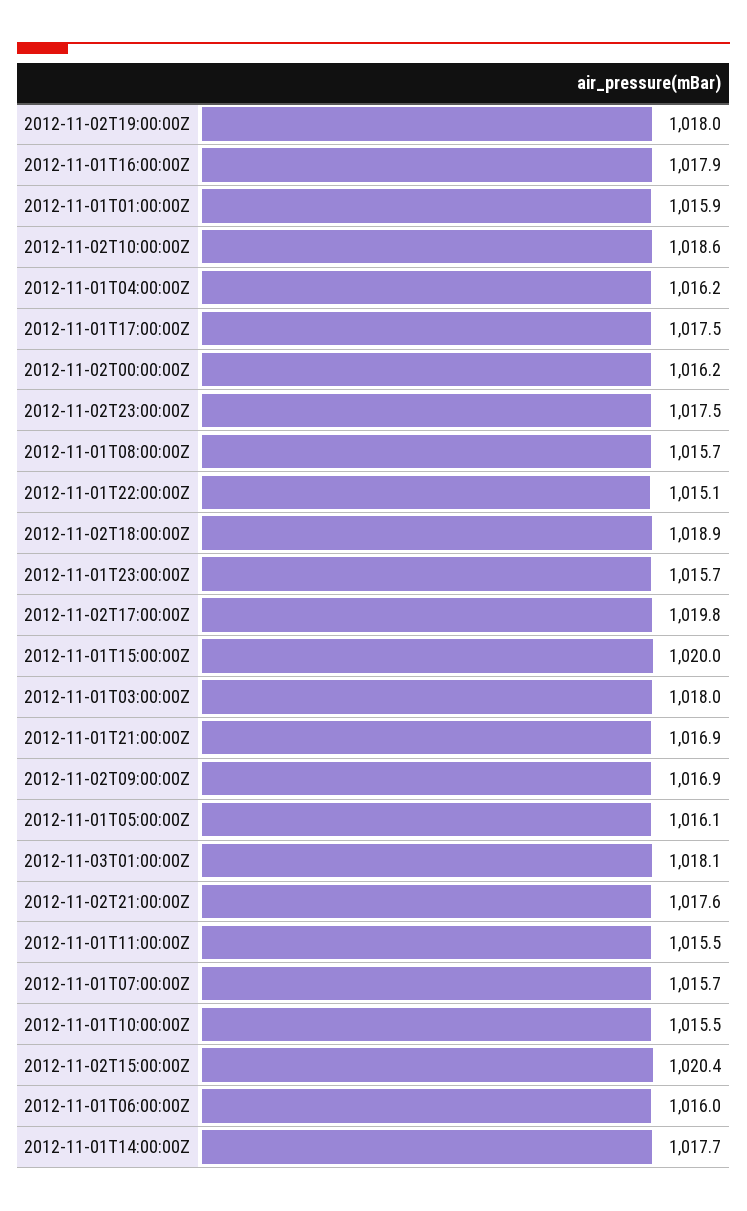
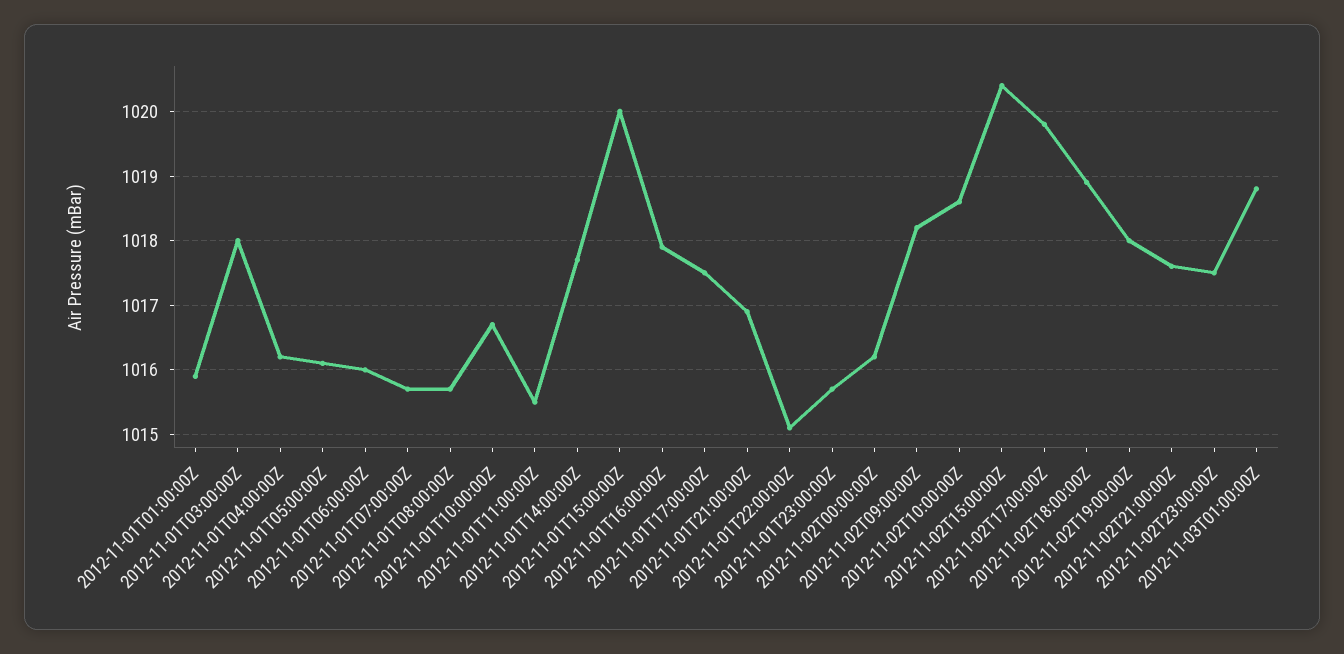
  {
    "2012-11-02T19:00:00Z": 1018,
    "2012-11-01T16:00:00Z": 1017.9,
    "2012-11-01T01:00:00Z": 1015.9,
    "2012-11-02T10:00:00Z": 1018.6,
    "2012-11-01T04:00:00Z": 1016.2,
    "2012-11-01T17:00:00Z": 1017.5,
    "2012-11-02T00:00:00Z": 1016.2,
    "2012-11-02T23:00:00Z": 1017.5,
    "2012-11-01T08:00:00Z": 1015.7,
    "2012-11-01T22:00:00Z": 1015.1,
    "2012-11-02T18:00:00Z": 1018.9,
    "2012-11-01T23:00:00Z": 1015.7,
    "2012-11-02T17:00:00Z": 1019.8,
    "2012-11-01T15:00:00Z": 1020,
    "2012-11-01T03:00:00Z": 1018,
    "2012-11-01T21:00:00Z": 1016.9,
-   "2012-11-02T09:00:00Z": 1016.9,
+   "2012-11-02T09:00:00Z": 1018.2,
    "2012-11-01T05:00:00Z": 1016.1,
-   "2012-11-03T01:00:00Z": 1018.1,
+   "2012-11-03T01:00:00Z": 1018.8,
    "2012-11-02T21:00:00Z": 1017.6,
    "2012-11-01T11:00:00Z": 1015.5,
    "2012-11-01T07:00:00Z": 1015.7,
-   "2012-11-01T10:00:00Z": 1015.5,
+   "2012-11-01T10:00:00Z": 1016.7,
    "2012-11-02T15:00:00Z": 1020.4,
    "2012-11-01T06:00:00Z": 1016,
    "2012-11-01T14:00:00Z": 1017.7
  }

